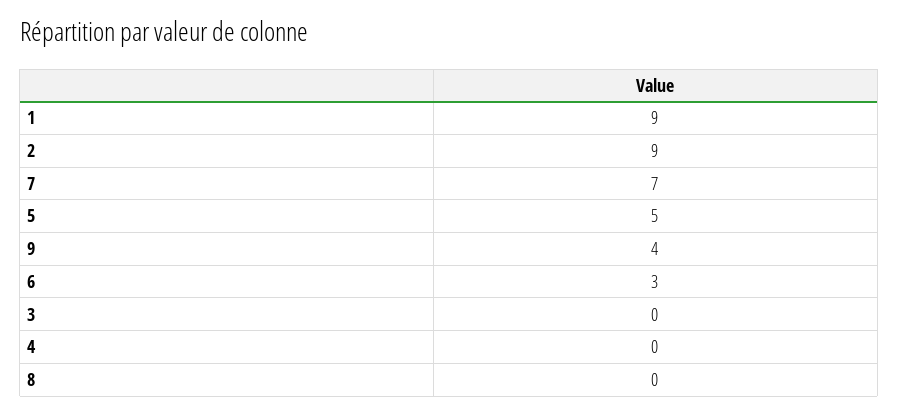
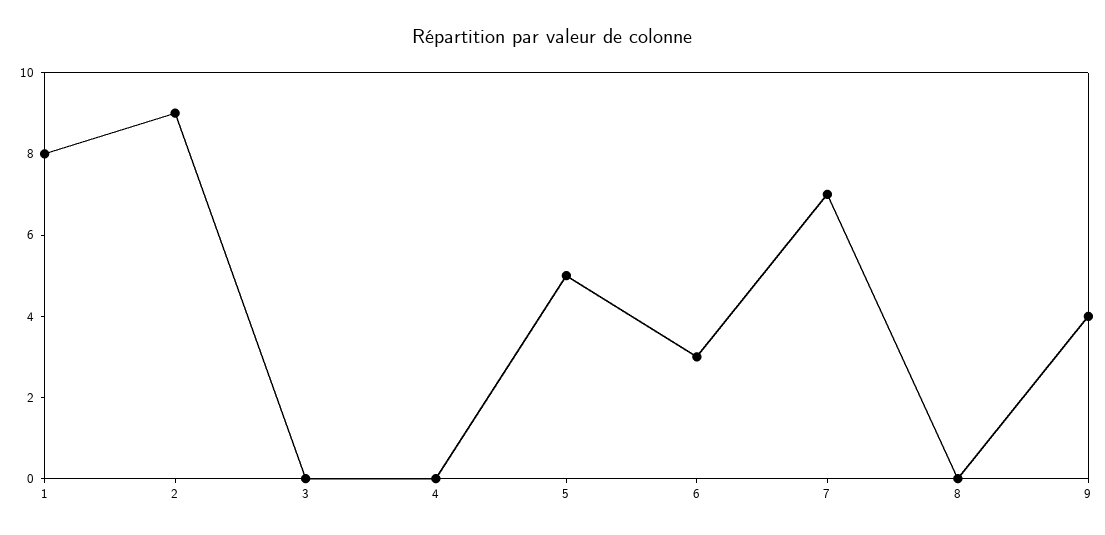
  {
-   "1": 9,
+   "1": 8,
    "2": 9,
    "7": 7,
    "5": 5,
    "9": 4,
    "6": 3,
    "3": 0,
    "4": 0,
    "8": 0
  }

